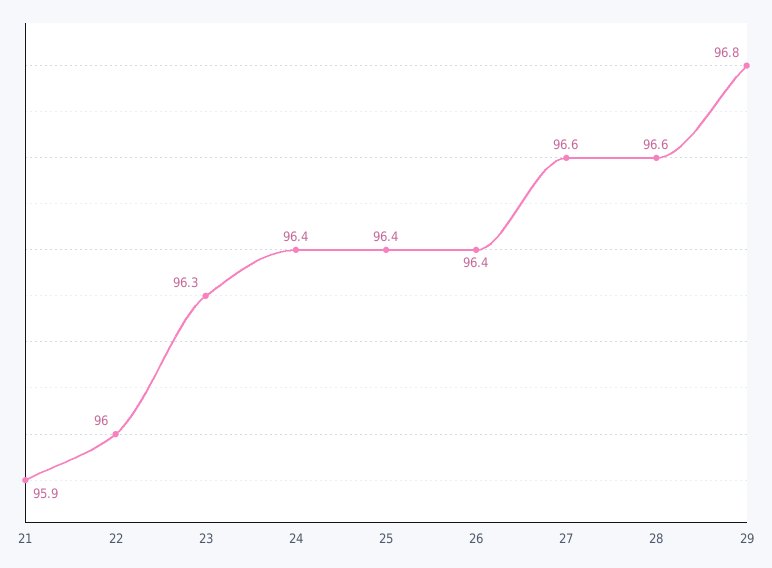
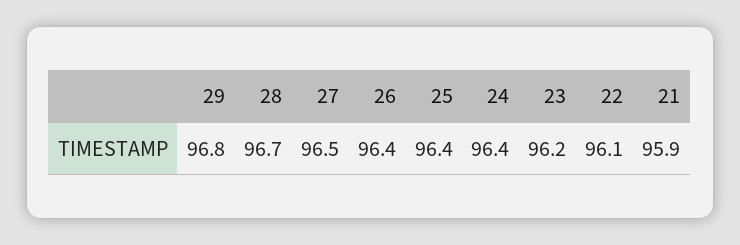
  {
    "21": 95.9,
-   "22": 96,
+   "22": 96.1,
-   "23": 96.3,
+   "23": 96.2,
    "24": 96.4,
    "25": 96.4,
    "26": 96.4,
-   "27": 96.6,
+   "27": 96.5,
-   "28": 96.6,
+   "28": 96.7,
    "29": 96.8
  }

